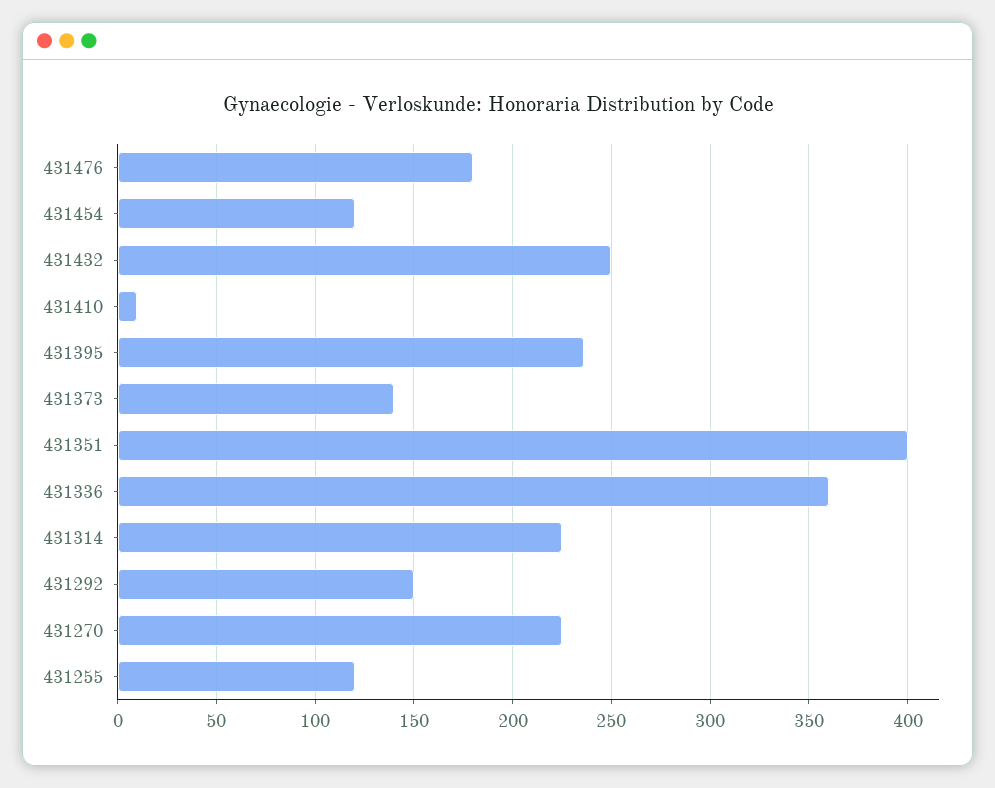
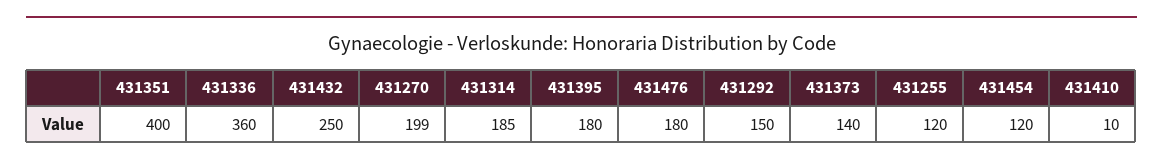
  {
    "431476": 180,
    "431454": 120,
    "431432": 250,
    "431410": 10,
-   "431395": 235,
+   "431395": 180,
    "431373": 140,
    "431351": 400,
    "431336": 360,
-   "431314": 225,
+   "431314": 185,
    "431292": 150,
-   "431270": 225,
+   "431270": 199,
    "431255": 120
  }

